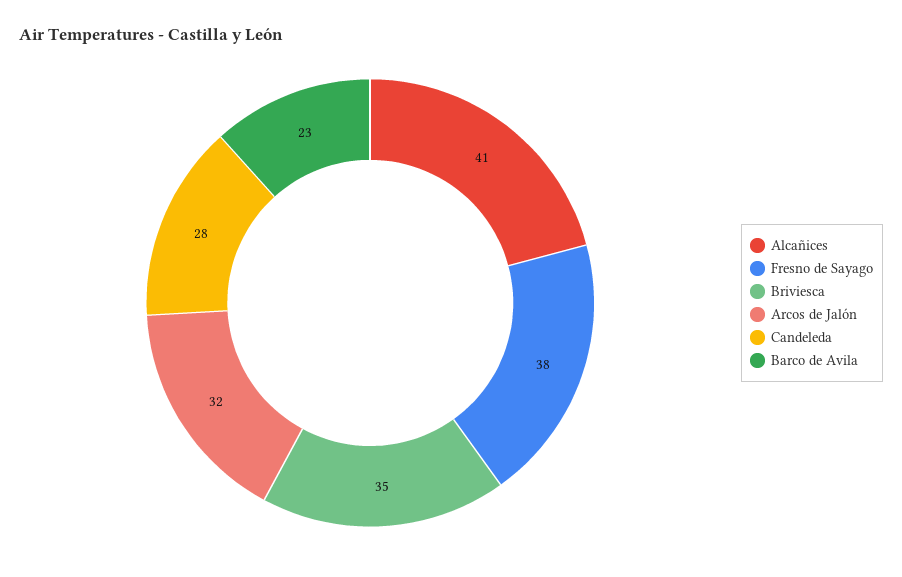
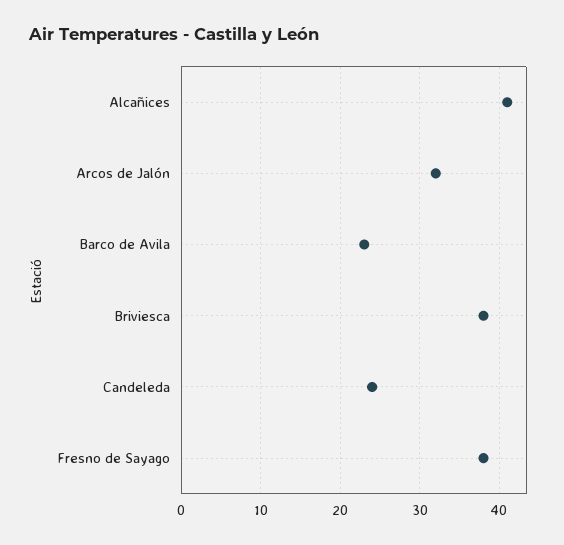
  {
    "Alcañices": 41,
    "Fresno de Sayago": 38,
-   "Briviesca": 35,
+   "Briviesca": 38,
    "Arcos de Jalón": 32,
-   "Candeleda": 28,
+   "Candeleda": 24,
    "Barco de Avila": 23
  }

